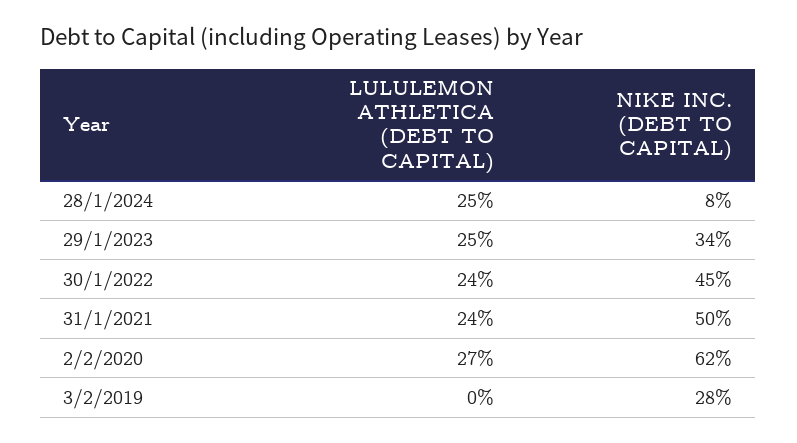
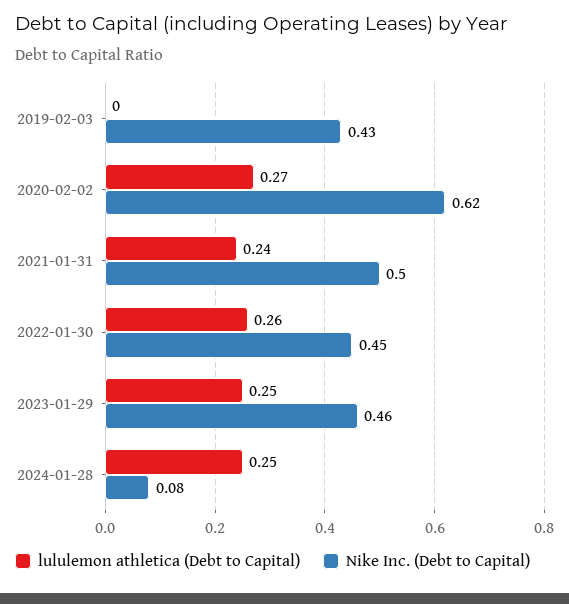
  {
    "LULULEMON ATHLETICA (DEBT TO CAPITAL)": {
      "28/1/2024": 0.25,
      "29/1/2023": 0.25,
-     "30/1/2022": 0.24,
+     "30/1/2022": 0.26,
      "31/1/2021": 0.24,
      "2/2/2020": 0.27,
      "3/2/2019": 0
    },
    "NIKE INC. (DEBT TO CAPITAL)": {
      "28/1/2024": 0.08,
-     "29/1/2023": 0.34,
+     "29/1/2023": 0.46,
      "30/1/2022": 0.45,
      "31/1/2021": 0.5,
      "2/2/2020": 0.62,
-     "3/2/2019": 0.28
+     "3/2/2019": 0.43
    }
  }

